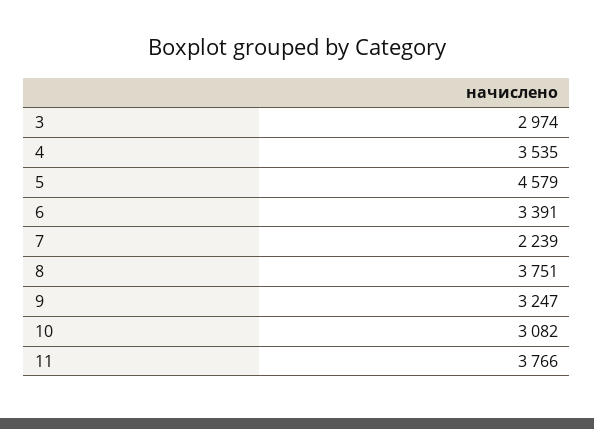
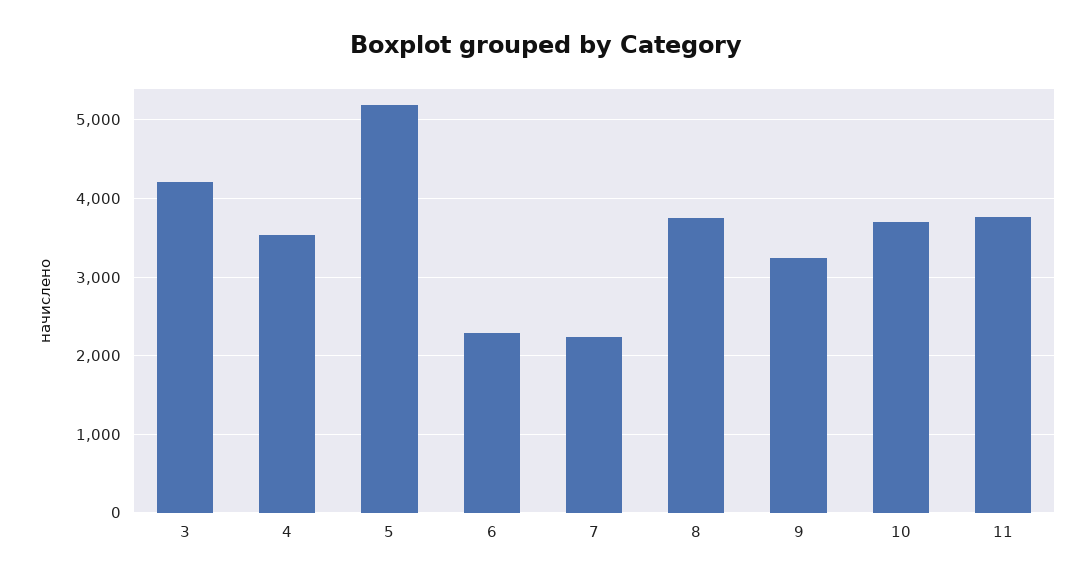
  {
-   "3": 2974,
+   "3": 4200,
    "4": 3535,
-   "5": 4579,
+   "5": 5200,
-   "6": 3391,
+   "6": 2300,
    "7": 2239,
    "8": 3751,
    "9": 3247,
-   "10": 3082,
+   "10": 3700,
    "11": 3766
  }

